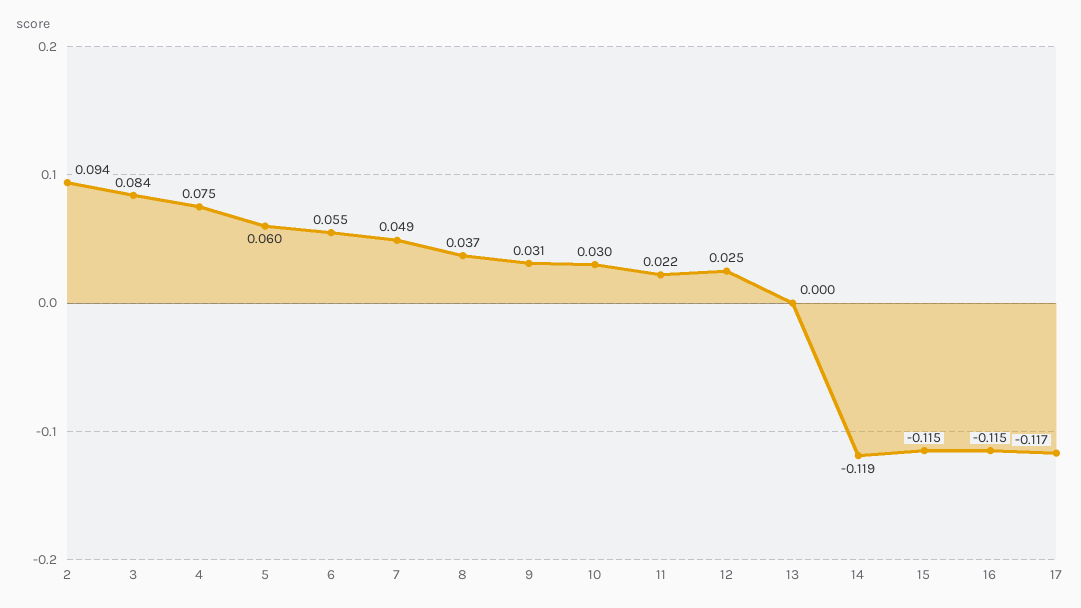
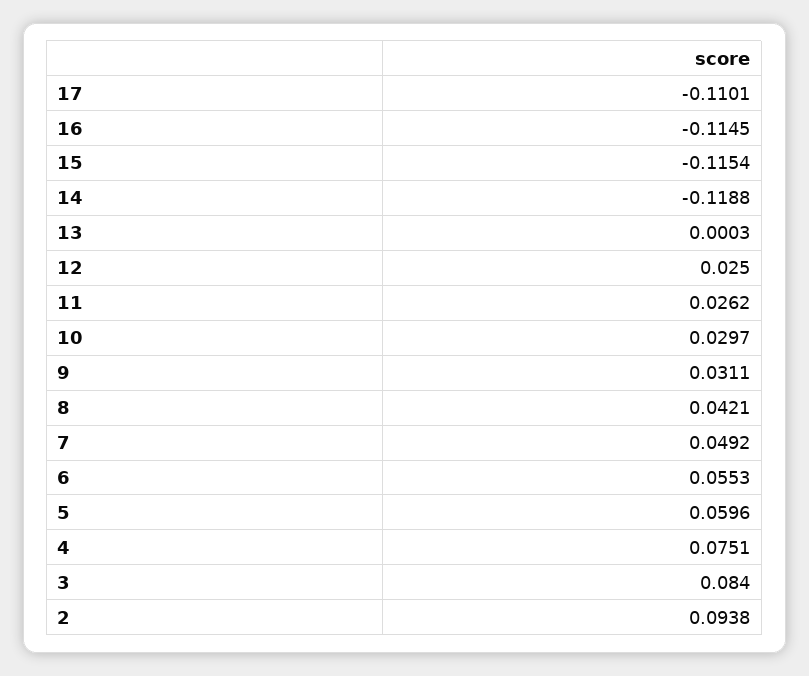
  {
    "2": 0.0938,
    "3": 0.084,
    "4": 0.0751,
    "5": 0.0596,
    "6": 0.0553,
    "7": 0.0492,
-   "8": 0.037,
+   "8": 0.0421,
    "9": 0.0311,
    "10": 0.0297,
-   "11": 0.022,
+   "11": 0.0262,
    "12": 0.025,
    "13": 0.0003,
    "14": -0.1188,
    "15": -0.1154,
    "16": -0.1145,
-   "17": -0.117
+   "17": -0.1101
  }

